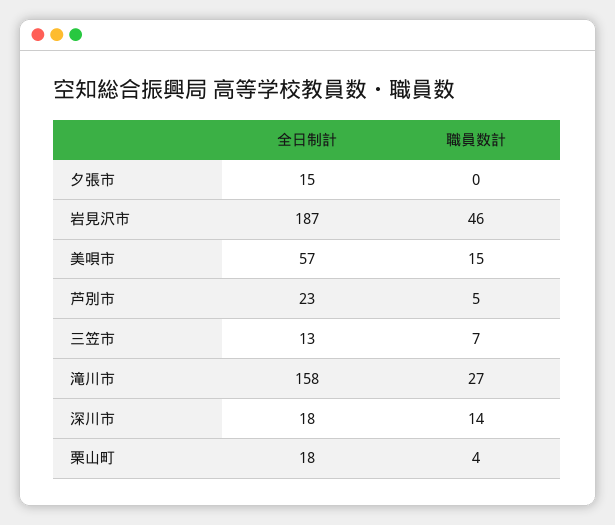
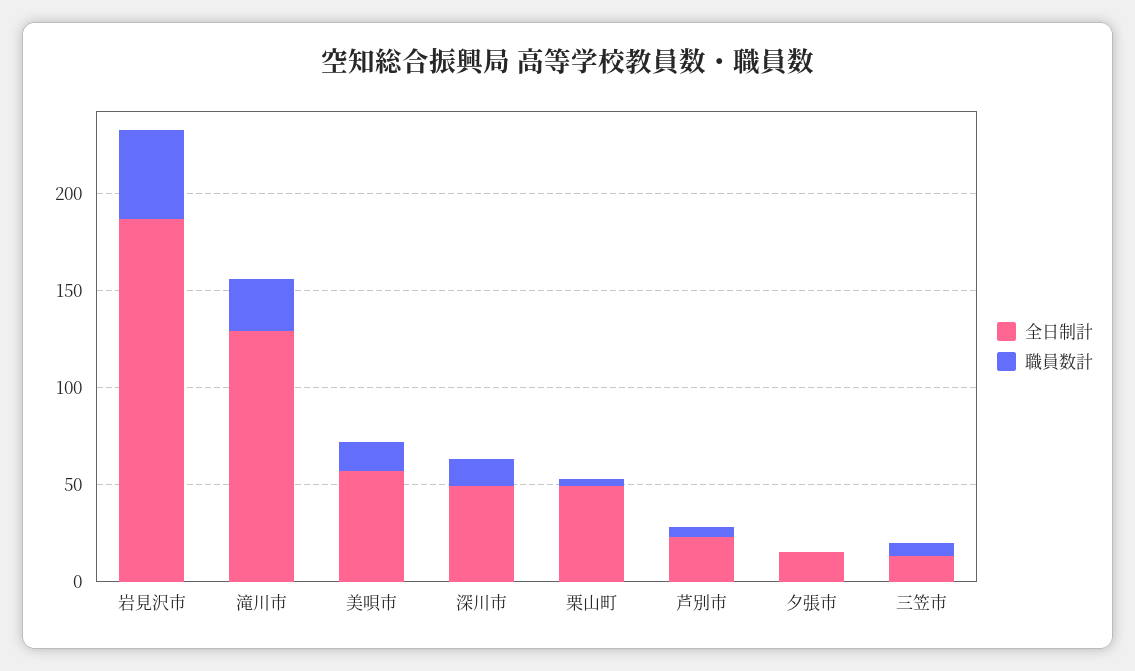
  {
    "全日制計": {
      "夕張市": 15,
      "岩見沢市": 187,
      "美唄市": 57,
      "芦別市": 23,
      "三笠市": 13,
-     "滝川市": 158,
+     "滝川市": 130,
-     "深川市": 18,
+     "深川市": 50,
-     "栗山町": 18
+     "栗山町": 50
    },
    "職員数計": {
      "夕張市": 0,
      "岩見沢市": 46,
      "美唄市": 15,
      "芦別市": 5,
      "三笠市": 7,
      "滝川市": 27,
      "深川市": 14,
      "栗山町": 4
    }
  }

